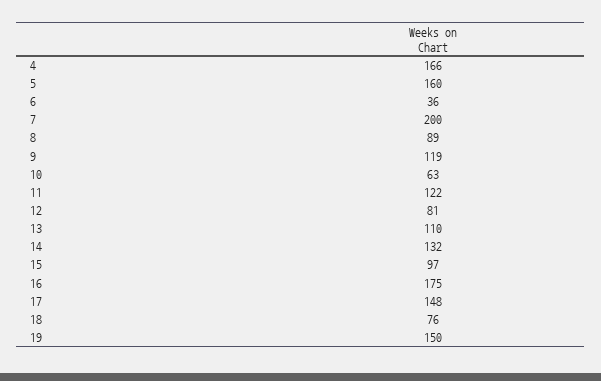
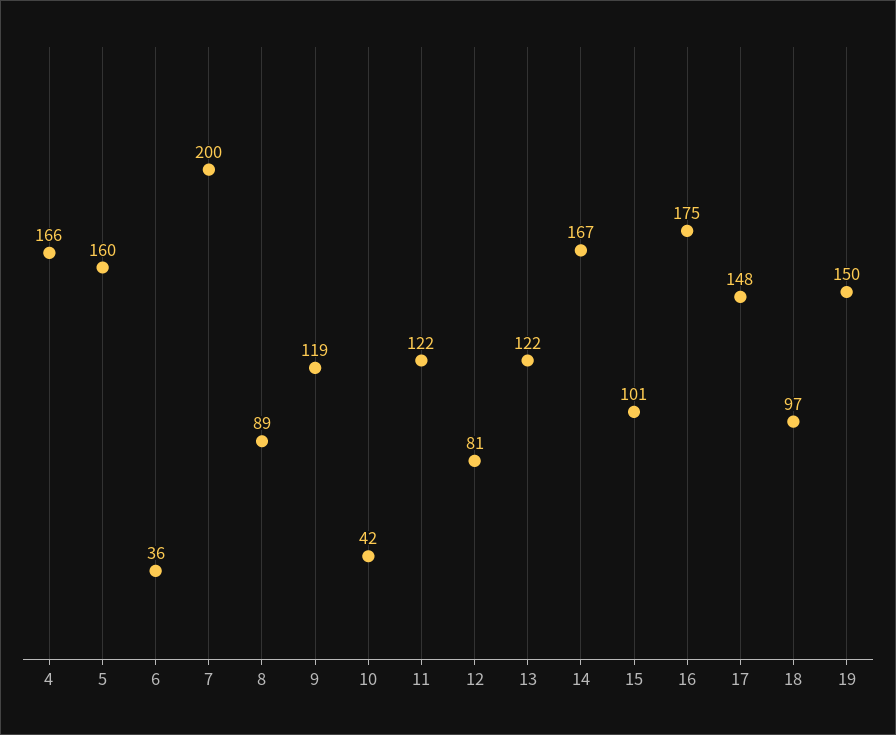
  {
    "4": 166,
    "5": 160,
    "6": 36,
    "7": 200,
    "8": 89,
    "9": 119,
-   "10": 63,
+   "10": 42,
    "11": 122,
    "12": 81,
-   "13": 110,
+   "13": 122,
-   "14": 132,
+   "14": 167,
-   "15": 97,
+   "15": 101,
    "16": 175,
    "17": 148,
-   "18": 76,
+   "18": 97,
    "19": 150
  }

